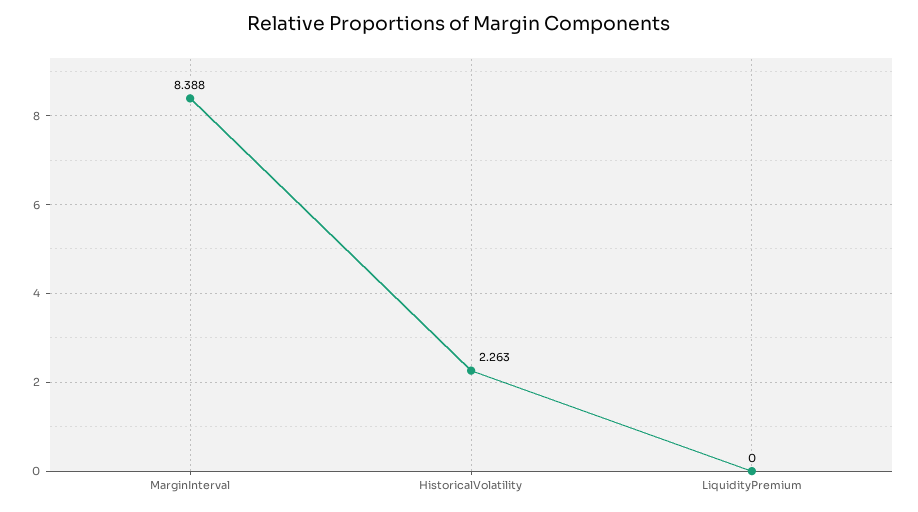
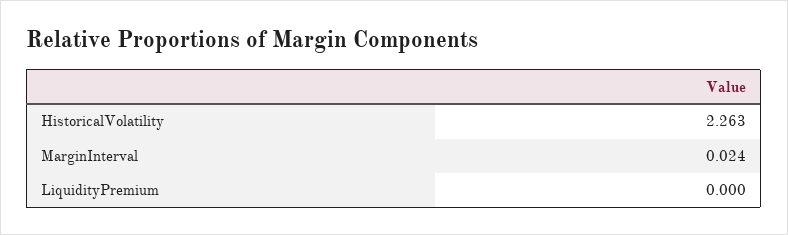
  {
-   "MarginInterval": 8.388,
+   "MarginInterval": 0.024,
    "HistoricalVolatility": 2.263,
    "LiquidityPremium": 0
  }

